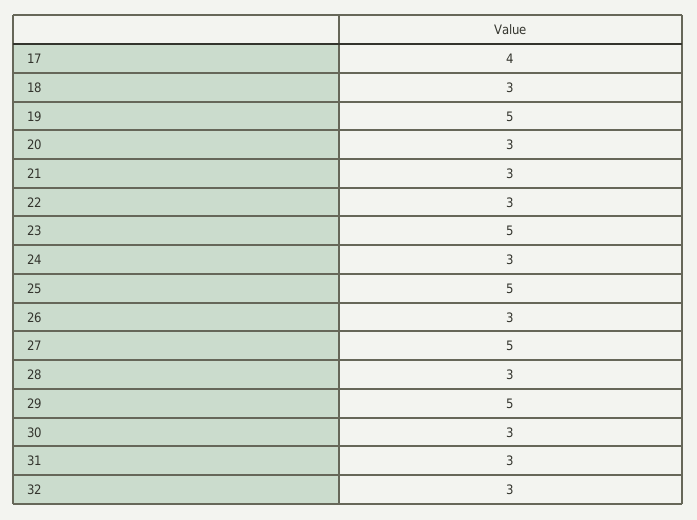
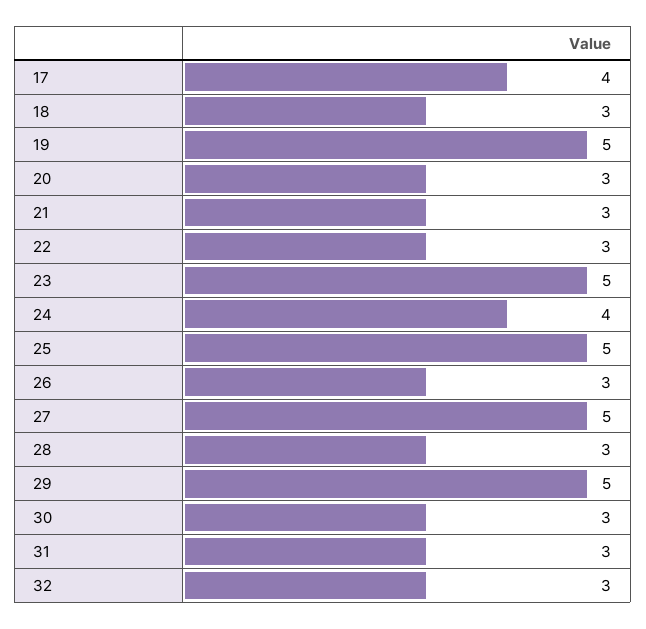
  {
    "17": 4,
    "18": 3,
    "19": 5,
    "20": 3,
    "21": 3,
    "22": 3,
    "23": 5,
-   "24": 3,
+   "24": 4,
    "25": 5,
    "26": 3,
    "27": 5,
    "28": 3,
    "29": 5,
    "30": 3,
    "31": 3,
    "32": 3
  }

